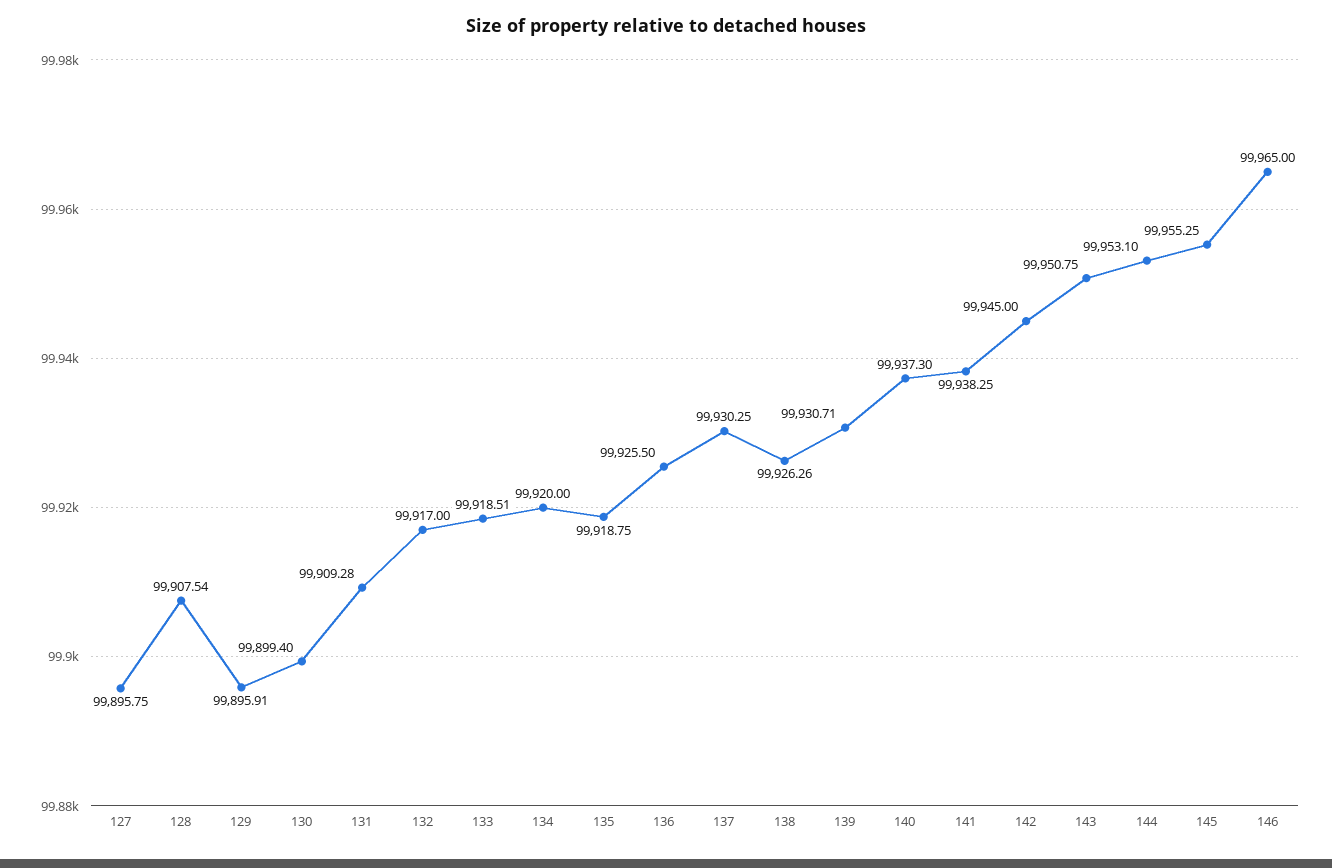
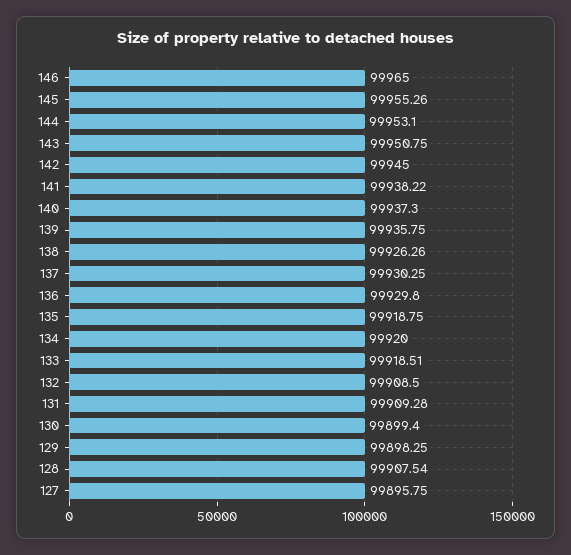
  {
    "127": 99895.75,
    "128": 99907.54,
-   "129": 99895.91,
+   "129": 99898.25,
    "130": 99899.4,
    "131": 99909.28,
-   "132": 99917,
+   "132": 99908.5,
    "133": 99918.51,
    "134": 99920,
    "135": 99918.75,
-   "136": 99925.5,
+   "136": 99929.8,
    "137": 99930.25,
    "138": 99926.26,
-   "139": 99930.71,
+   "139": 99935.75,
    "140": 99937.3,
-   "141": 99938.25,
+   "141": 99938.22,
    "142": 99945,
    "143": 99950.75,
    "144": 99953.1,
-   "145": 99955.25,
+   "145": 99955.26,
    "146": 99965
  }

